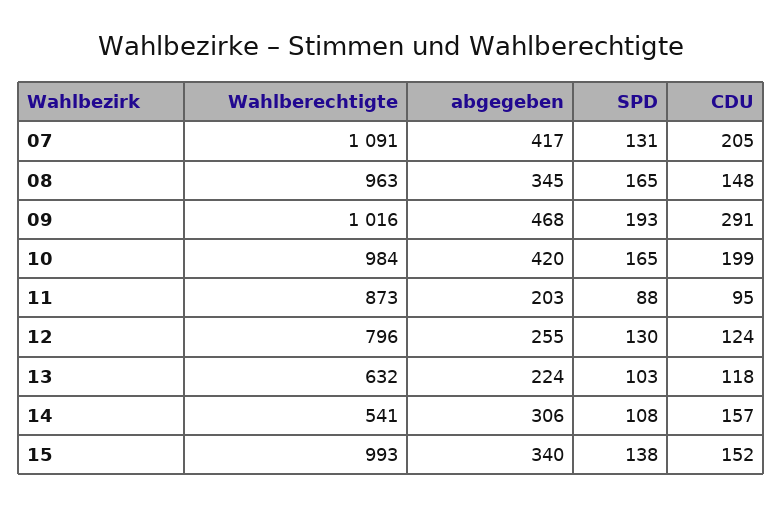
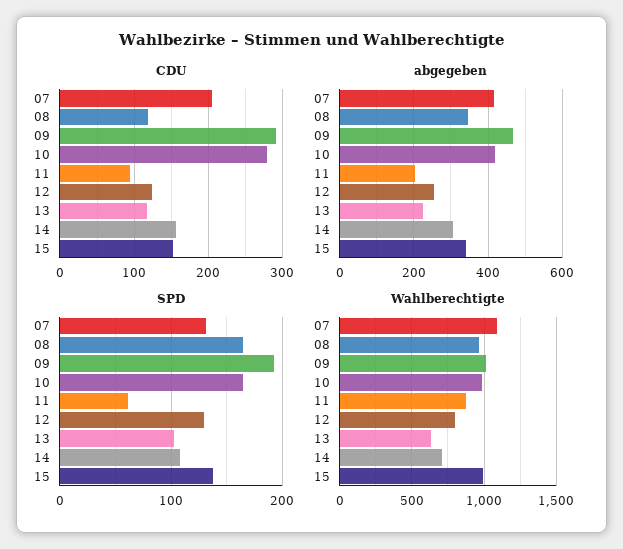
  {
    "Wahlberechtigte": {
      "07": 1091,
      "08": 963,
      "09": 1016,
      "10": 984,
      "11": 873,
      "12": 796,
      "13": 632,
-     "14": 541,
+     "14": 700,
      "15": 993
    },
    "abgegeben": {
      "07": 417,
      "08": 345,
      "09": 468,
      "10": 420,
      "11": 203,
      "12": 255,
      "13": 224,
      "14": 306,
      "15": 340
    },
    "SPD": {
      "07": 131,
      "08": 165,
      "09": 193,
      "10": 165,
-     "11": 88,
+     "11": 60,
      "12": 130,
      "13": 103,
      "14": 108,
      "15": 138
    },
    "CDU": {
      "07": 205,
-     "08": 148,
+     "08": 120,
      "09": 291,
-     "10": 199,
+     "10": 280,
      "11": 95,
      "12": 124,
      "13": 118,
      "14": 157,
      "15": 152
    }
  }

